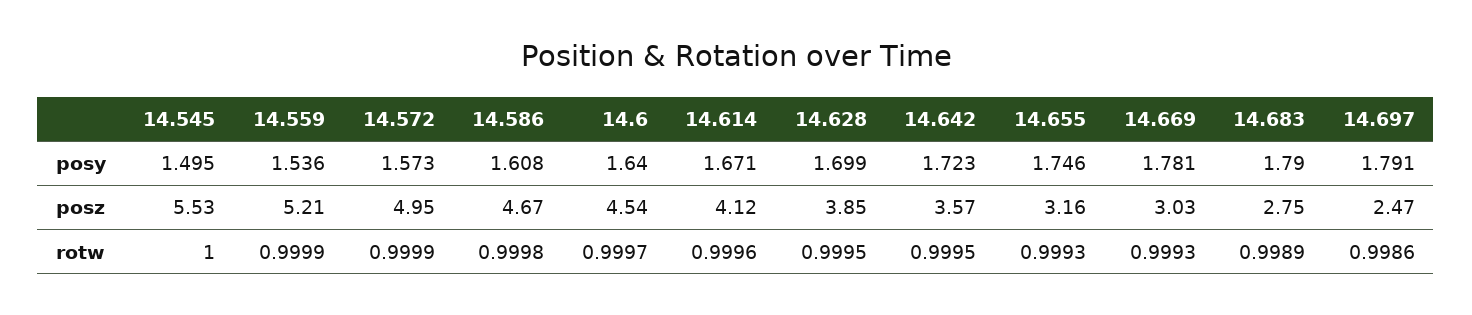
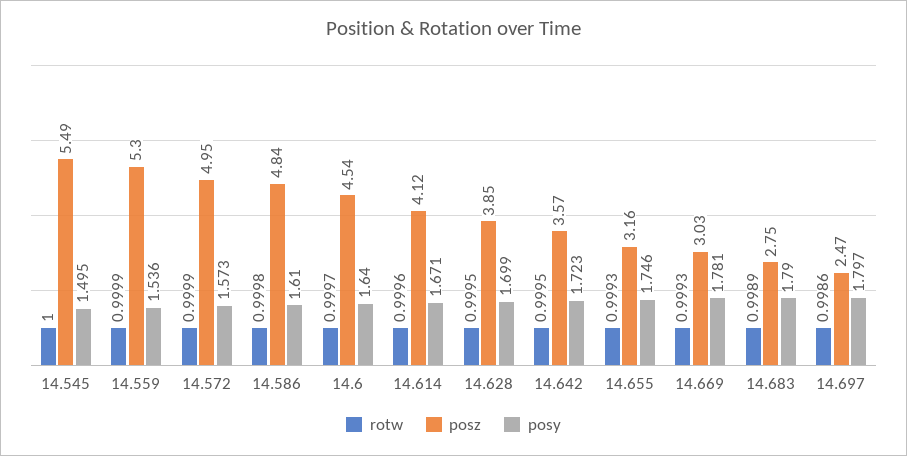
  {
    "posy": {
      "14.545": 1.495,
      "14.559": 1.536,
      "14.572": 1.573,
-     "14.586": 1.608,
+     "14.586": 1.61,
      "14.6": 1.64,
      "14.614": 1.671,
      "14.628": 1.699,
      "14.642": 1.723,
      "14.655": 1.746,
      "14.669": 1.781,
      "14.683": 1.79,
-     "14.697": 1.791
+     "14.697": 1.797
    },
    "posz": {
-     "14.545": 5.53,
+     "14.545": 5.49,
-     "14.559": 5.21,
+     "14.559": 5.3,
      "14.572": 4.95,
-     "14.586": 4.67,
+     "14.586": 4.84,
      "14.6": 4.54,
      "14.614": 4.12,
      "14.628": 3.85,
      "14.642": 3.57,
      "14.655": 3.16,
      "14.669": 3.03,
      "14.683": 2.75,
      "14.697": 2.47
    },
    "rotw": {
      "14.545": 1,
      "14.559": 0.9999,
      "14.572": 0.9999,
      "14.586": 0.9998,
      "14.6": 0.9997,
      "14.614": 0.9996,
      "14.628": 0.9995,
      "14.642": 0.9995,
      "14.655": 0.9993,
      "14.669": 0.9993,
      "14.683": 0.9989,
      "14.697": 0.9986
    }
  }

